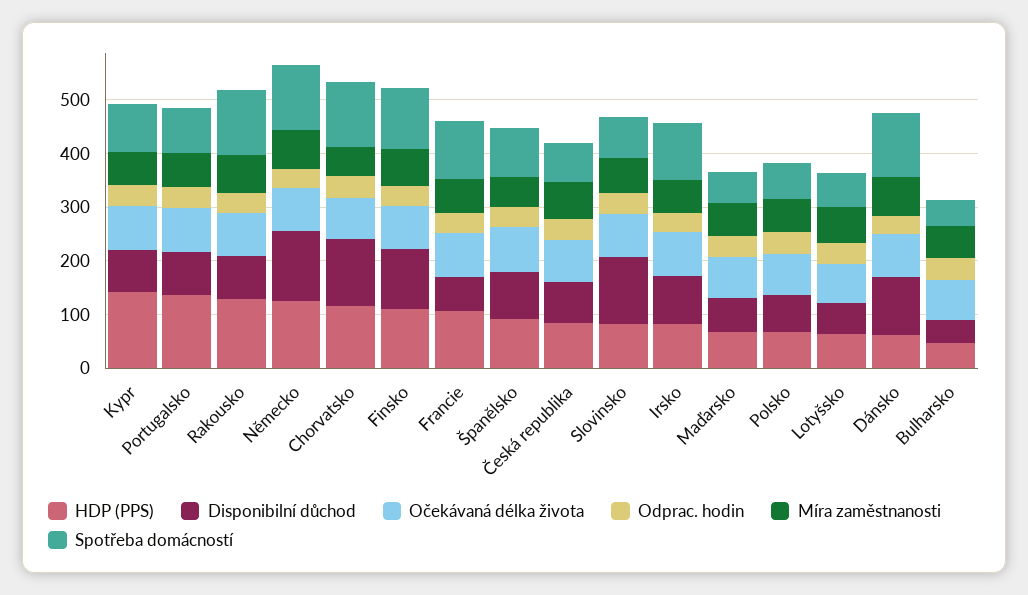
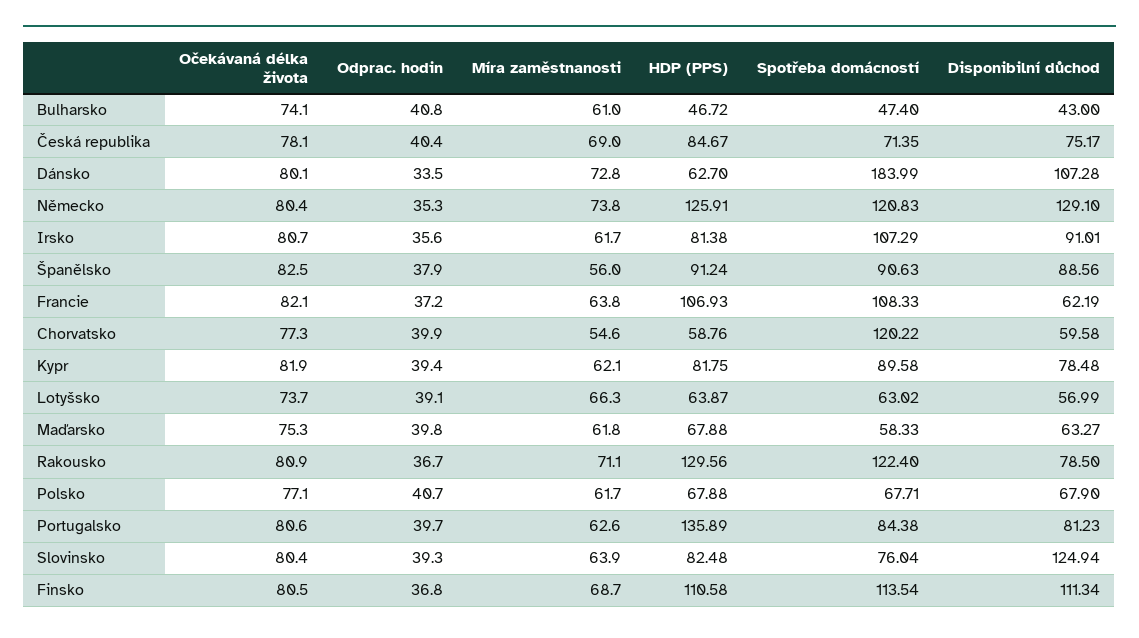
  {
    "HDP (PPS)": {
-     "Kypr": 140,
+     "Kypr": 81.75,
      "Portugalsko": 135.89,
      "Rakousko": 129.56,
      "Německo": 125.91,
-     "Chorvatsko": 120,
+     "Chorvatsko": 58.76,
      "Finsko": 110.58,
      "Francie": 106.93,
      "Španělsko": 91.24,
      "Česká republika": 84.67,
      "Slovinsko": 82.48,
      "Irsko": 81.38,
      "Maďarsko": 67.88,
      "Polsko": 67.88,
      "Lotyšsko": 63.87,
      "Dánsko": 62.7,
      "Bulharsko": 46.72
    },
    "Disponibilní důchod": {
      "Kypr": 78.48,
      "Portugalsko": 81.23,
      "Rakousko": 78.5,
      "Německo": 129.1,
-     "Chorvatsko": 120,
+     "Chorvatsko": 59.58,
      "Finsko": 111.34,
      "Francie": 62.19,
      "Španělsko": 88.56,
      "Česká republika": 75.17,
      "Slovinsko": 124.94,
      "Irsko": 91.01,
      "Maďarsko": 63.27,
      "Polsko": 67.9,
      "Lotyšsko": 56.99,
      "Dánsko": 107.28,
      "Bulharsko": 43
    },
    "Očekávaná délka života": {
      "Kypr": 81.9,
      "Portugalsko": 80.6,
      "Rakousko": 80.9,
      "Německo": 80.4,
      "Chorvatsko": 77.3,
      "Finsko": 80.5,
      "Francie": 82.1,
      "Španělsko": 82.5,
      "Česká republika": 78.1,
      "Slovinsko": 80.4,
      "Irsko": 80.7,
      "Maďarsko": 75.3,
      "Polsko": 77.1,
      "Lotyšsko": 73.7,
      "Dánsko": 80.1,
      "Bulharsko": 74.1
    },
    "Odprac. hodin": {
      "Kypr": 39.4,
      "Portugalsko": 39.7,
      "Rakousko": 36.7,
      "Německo": 35.3,
      "Chorvatsko": 39.9,
      "Finsko": 36.8,
      "Francie": 37.2,
      "Španělsko": 37.9,
      "Česká republika": 40.4,
      "Slovinsko": 39.3,
      "Irsko": 35.6,
      "Maďarsko": 39.8,
      "Polsko": 40.7,
      "Lotyšsko": 39.1,
      "Dánsko": 33.5,
      "Bulharsko": 40.8
    },
    "Míra zaměstnanosti": {
      "Kypr": 62.1,
      "Portugalsko": 62.6,
      "Rakousko": 71.1,
      "Německo": 73.8,
      "Chorvatsko": 54.6,
      "Finsko": 68.7,
      "Francie": 63.8,
      "Španělsko": 56,
      "Česká republika": 69,
      "Slovinsko": 63.9,
      "Irsko": 61.7,
      "Maďarsko": 61.8,
      "Polsko": 61.7,
      "Lotyšsko": 66.3,
      "Dánsko": 72.8,
      "Bulharsko": 61
    },
    "Spotřeba domácností": {
      "Kypr": 89.58,
      "Portugalsko": 84.38,
      "Rakousko": 122.4,
      "Německo": 120.83,
      "Chorvatsko": 120.22,
      "Finsko": 113.54,
      "Francie": 108.33,
      "Španělsko": 90.63,
      "Česká republika": 71.35,
      "Slovinsko": 76.04,
      "Irsko": 107.29,
      "Maďarsko": 58.33,
      "Polsko": 67.71,
      "Lotyšsko": 63.02,
-     "Dánsko": 120,
+     "Dánsko": 183.99,
      "Bulharsko": 47.4
    }
  }

